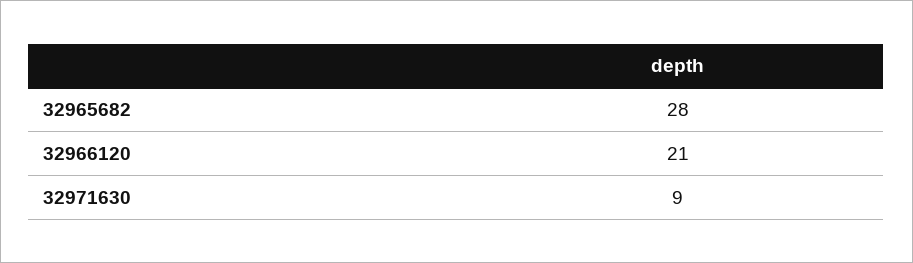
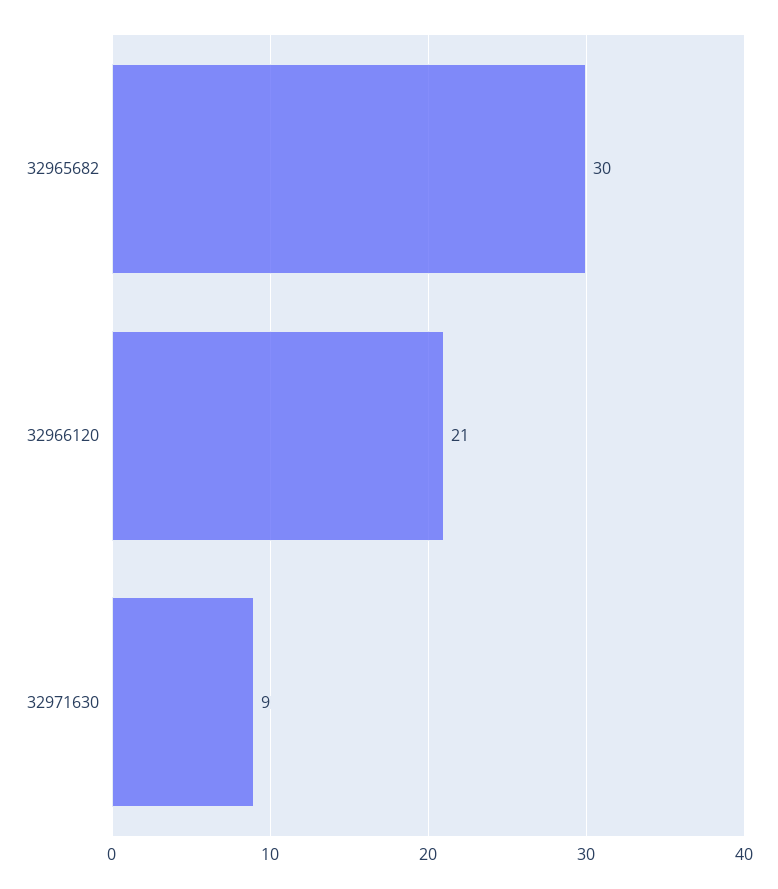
  {
-   "32965682": 28,
+   "32965682": 30,
    "32966120": 21,
    "32971630": 9
  }

